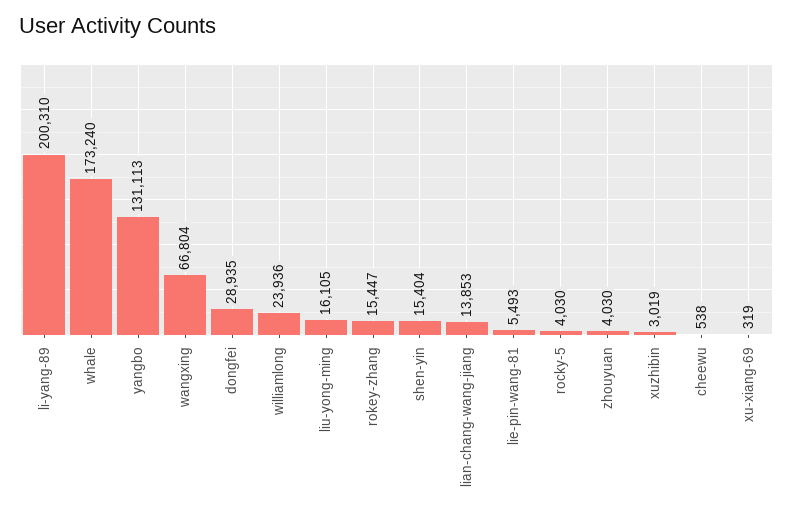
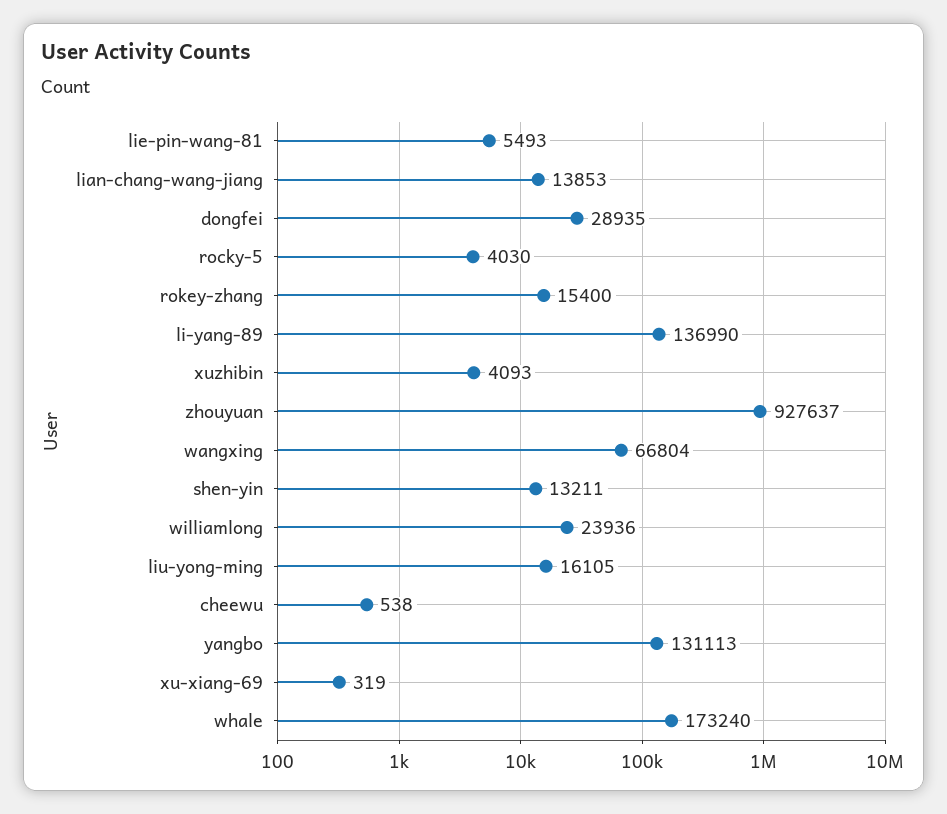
  {
-   "li-yang-89": 200310,
+   "li-yang-89": 136990,
    "whale": 173240,
    "yangbo": 131113,
    "wangxing": 66804,
    "dongfei": 28935,
    "williamlong": 23936,
    "liu-yong-ming": 16105,
-   "rokey-zhang": 15447,
+   "rokey-zhang": 15400,
-   "shen-yin": 15404,
+   "shen-yin": 13211,
    "lian-chang-wang-jiang": 13853,
    "lie-pin-wang-81": 5493,
    "rocky-5": 4030,
-   "zhouyuan": 4030,
+   "zhouyuan": 927637,
-   "xuzhibin": 3019,
+   "xuzhibin": 4093,
    "cheewu": 538,
    "xu-xiang-69": 319
  }

